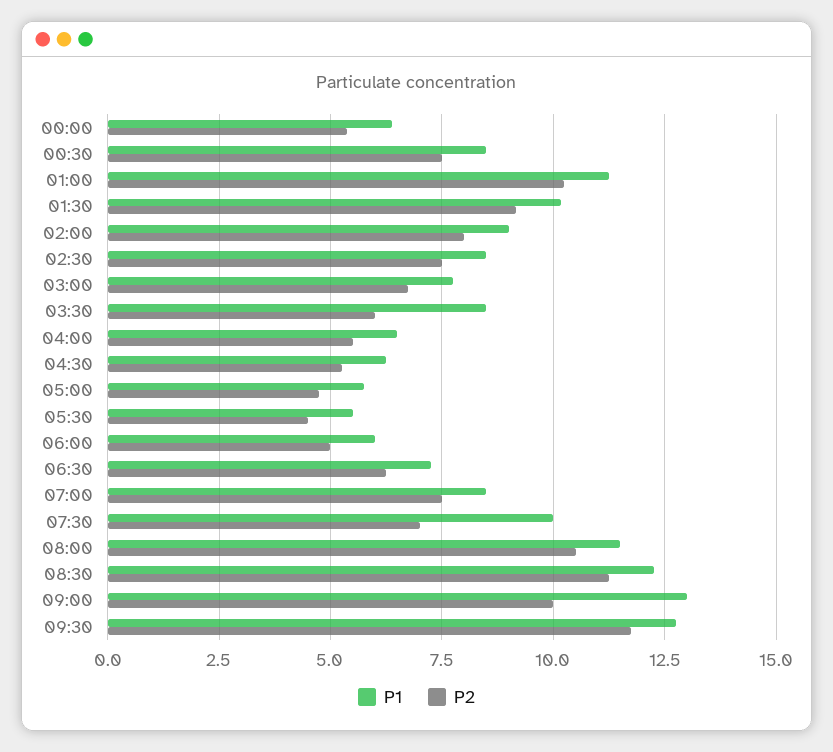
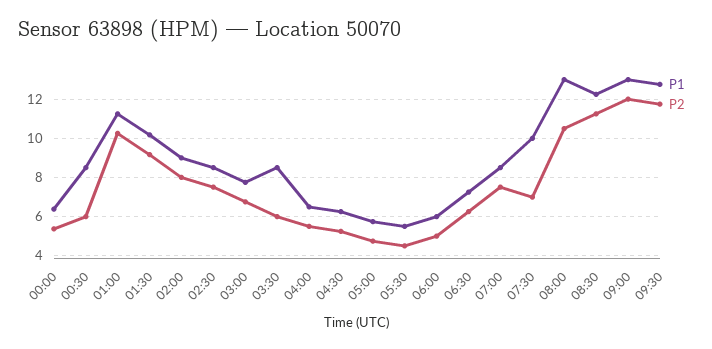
  {
    "P1": {
      "00:00": 6.5,
      "00:30": 8.5,
      "01:00": 11.25,
      "01:30": 10.25,
      "02:00": 9,
      "02:30": 8.5,
      "03:00": 7.75,
      "03:30": 8.5,
      "04:00": 6.5,
      "04:30": 6.25,
      "05:00": 5.75,
      "05:30": 5.5,
      "06:00": 6,
      "06:30": 7.25,
      "07:00": 8.5,
      "07:30": 10,
-     "08:00": 11.5,
+     "08:00": 13,
      "08:30": 12.25,
      "09:00": 13,
      "09:30": 12.75
    },
    "P2": {
      "00:00": 5.5,
-     "00:30": 7.5,
+     "00:30": 6,
      "01:00": 10.25,
      "01:30": 9.25,
      "02:00": 8,
      "02:30": 7.5,
      "03:00": 6.75,
      "03:30": 6,
      "04:00": 5.5,
      "04:30": 5.25,
      "05:00": 4.75,
      "05:30": 4.5,
      "06:00": 5,
      "06:30": 6.25,
      "07:00": 7.5,
      "07:30": 7,
      "08:00": 10.5,
      "08:30": 11.25,
-     "09:00": 10,
+     "09:00": 12,
      "09:30": 11.75
    }
  }

